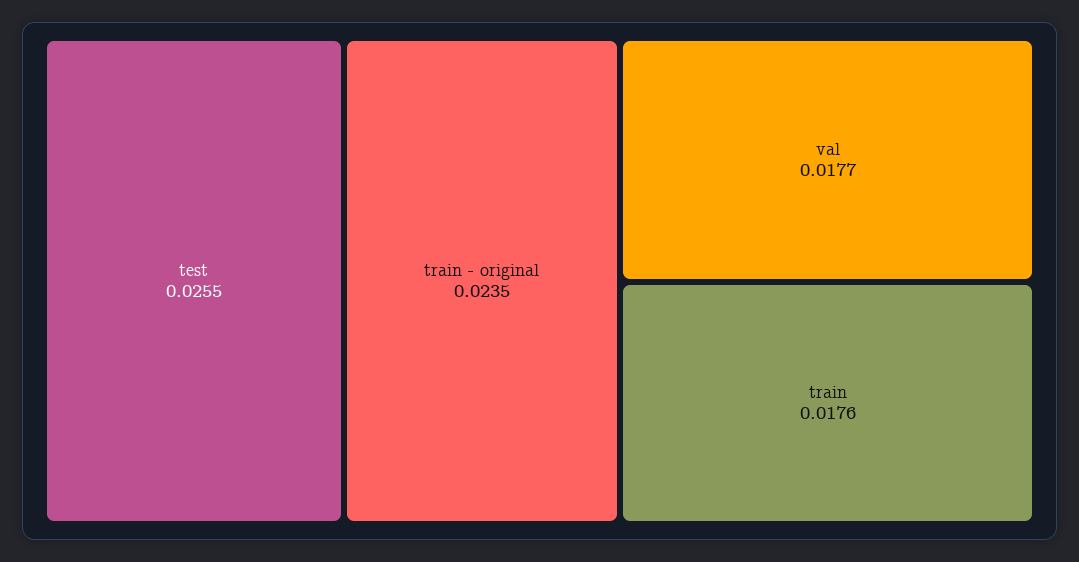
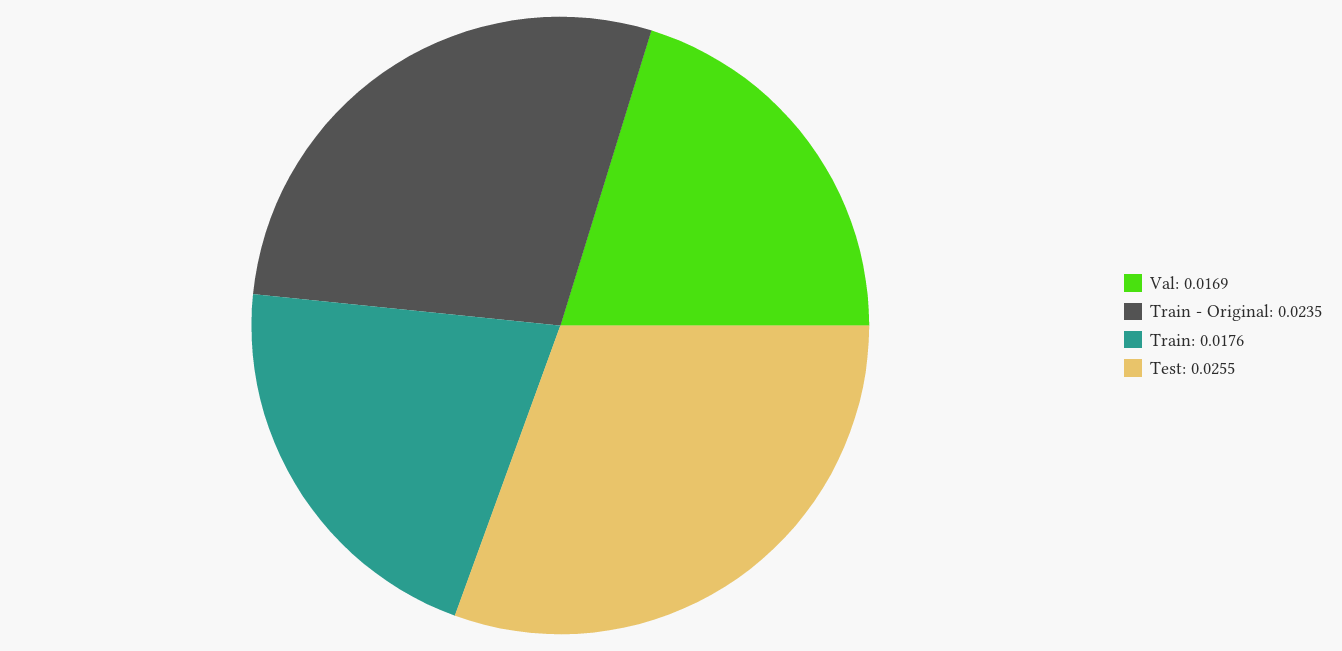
  {
    "test": 0.0255,
    "train - original": 0.0235,
-   "val": 0.0177,
+   "val": 0.0169,
    "train": 0.0176
  }

